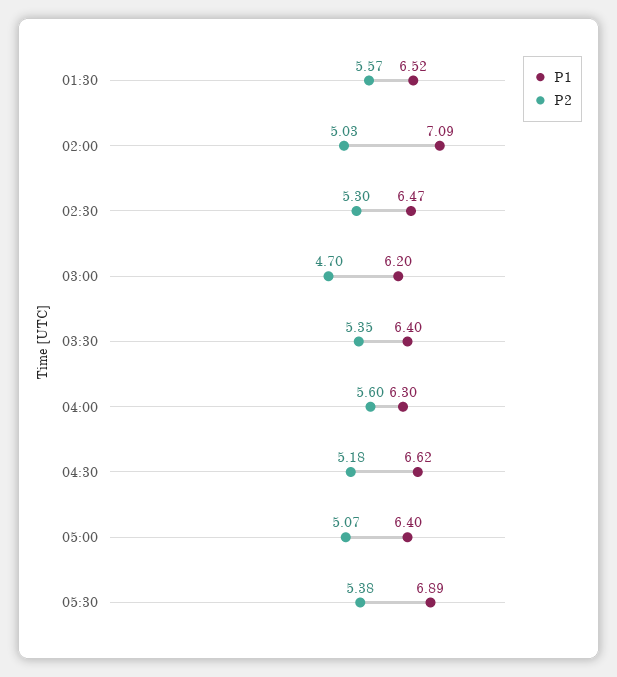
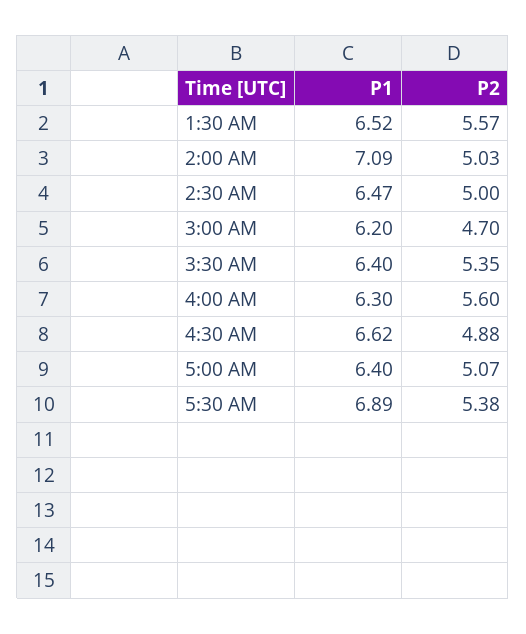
  {
    "P1": {
      "01:30": 6.52,
      "02:00": 7.09,
      "02:30": 6.47,
      "03:00": 6.2,
      "03:30": 6.4,
      "04:00": 6.3,
      "04:30": 6.62,
      "05:00": 6.4,
      "05:30": 6.89
    },
    "P2": {
      "01:30": 5.57,
      "02:00": 5.03,
-     "02:30": 5.3,
+     "02:30": 5,
      "03:00": 4.7,
      "03:30": 5.35,
      "04:00": 5.6,
-     "04:30": 5.18,
+     "04:30": 4.88,
      "05:00": 5.07,
      "05:30": 5.38
    }
  }

